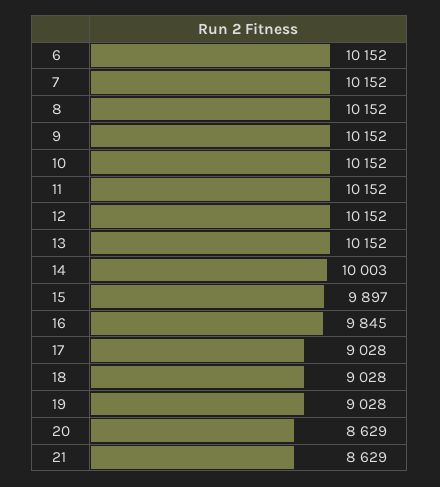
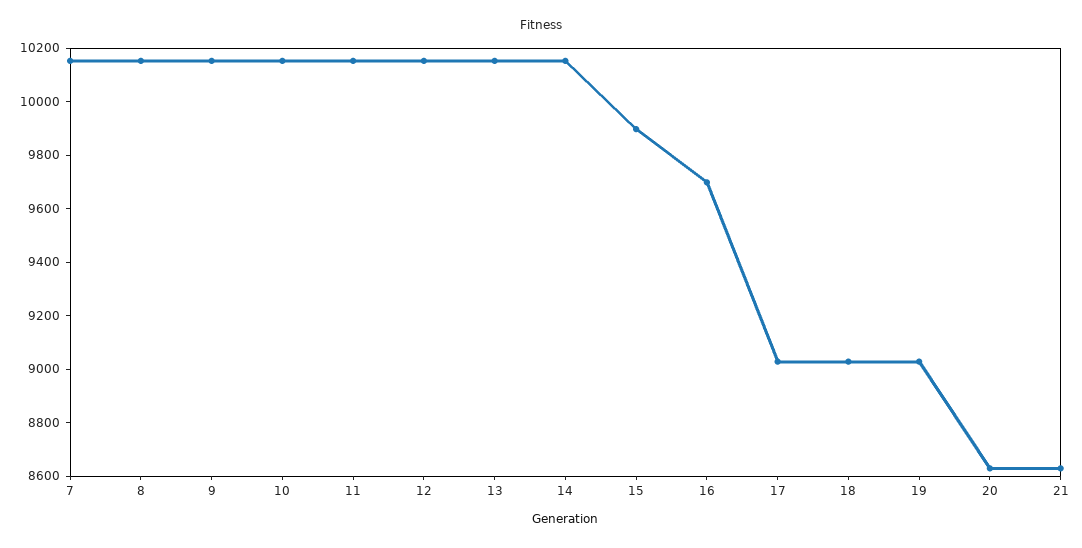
  {
-   "6": 10152,
    "7": 10152,
    "8": 10152,
    "9": 10152,
    "10": 10152,
    "11": 10152,
    "12": 10152,
    "13": 10152,
-   "14": 10003,
+   "14": 10150,
    "15": 9897,
-   "16": 9845,
+   "16": 9700,
    "17": 9028,
    "18": 9028,
    "19": 9028,
    "20": 8629,
    "21": 8629
  }

